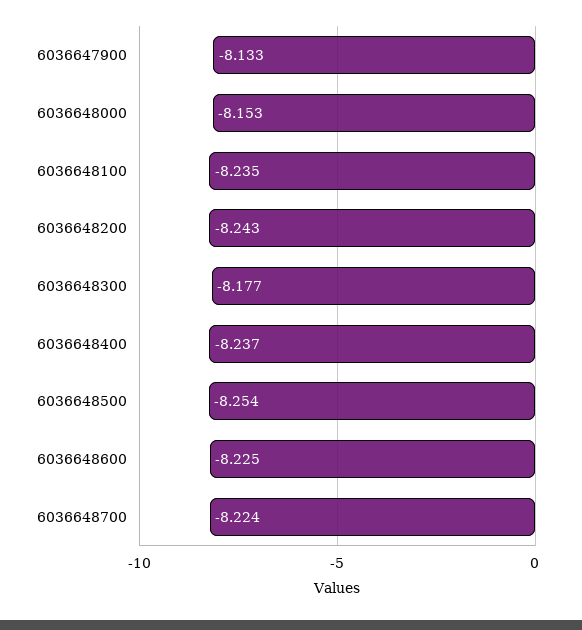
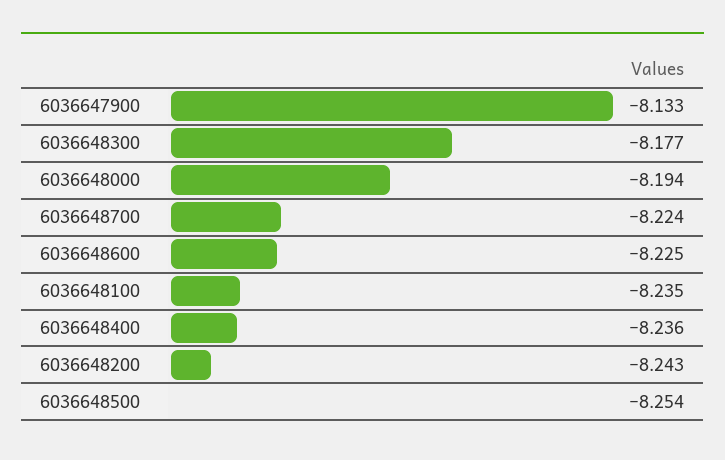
  {
    "6036647900": -8.133,
-   "6036648000": -8.153,
+   "6036648000": -8.194,
    "6036648100": -8.235,
    "6036648200": -8.243,
    "6036648300": -8.177,
-   "6036648400": -8.237,
+   "6036648400": -8.236,
    "6036648500": -8.254,
    "6036648600": -8.225,
    "6036648700": -8.224
  }

